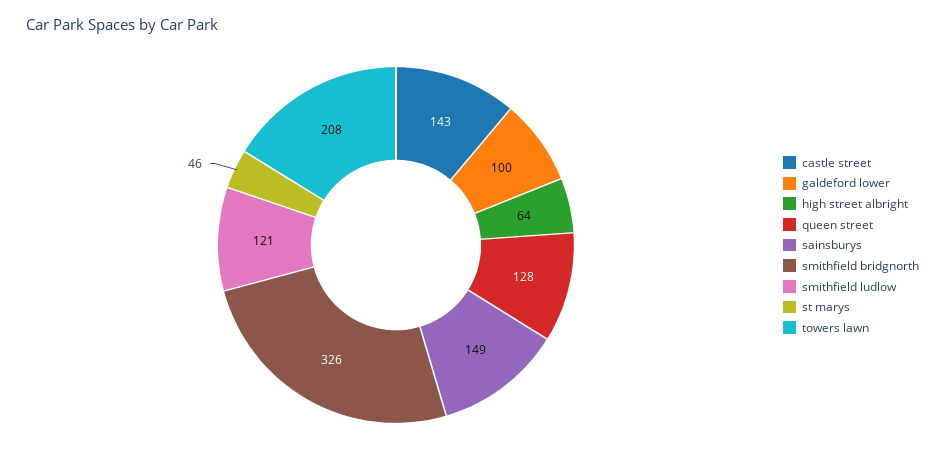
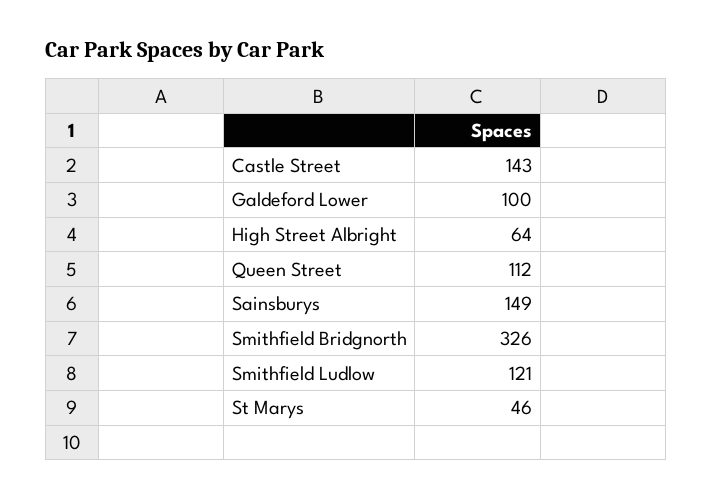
  {
    "castle street": 143,
    "galdeford lower": 100,
    "high street albright": 64,
-   "queen street": 128,
+   "queen street": 112,
    "sainsburys": 149,
    "smithfield bridgnorth": 326,
    "smithfield ludlow": 121,
-   "st marys": 46,
+   "st marys": 46
-   "towers lawn": 208
  }

